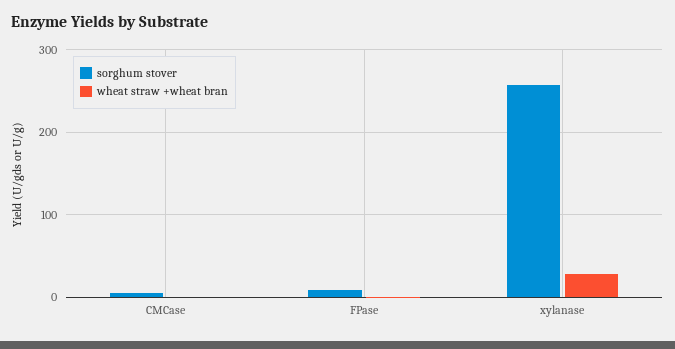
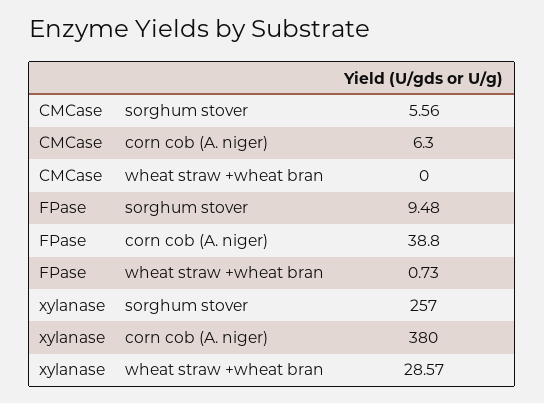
  {
    "sorghum stover": {
      "CMCase": 5.56,
      "FPase": 9.48,
      "xylanase": 257
    },
    "wheat straw +wheat bran": {
      "CMCase": 0,
      "FPase": 0.73,
      "xylanase": 28.57
-   }
+   },
+   "corn cob (A. niger)": {
+     "CMCase": 6.3,
+     "FPase": 38.8,
+     "xylanase": 380
+   }
  }

